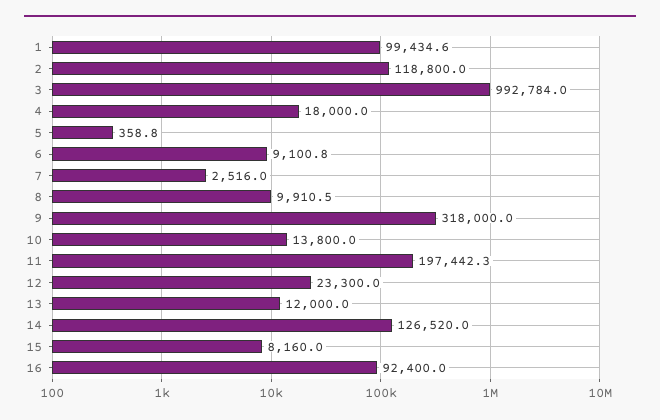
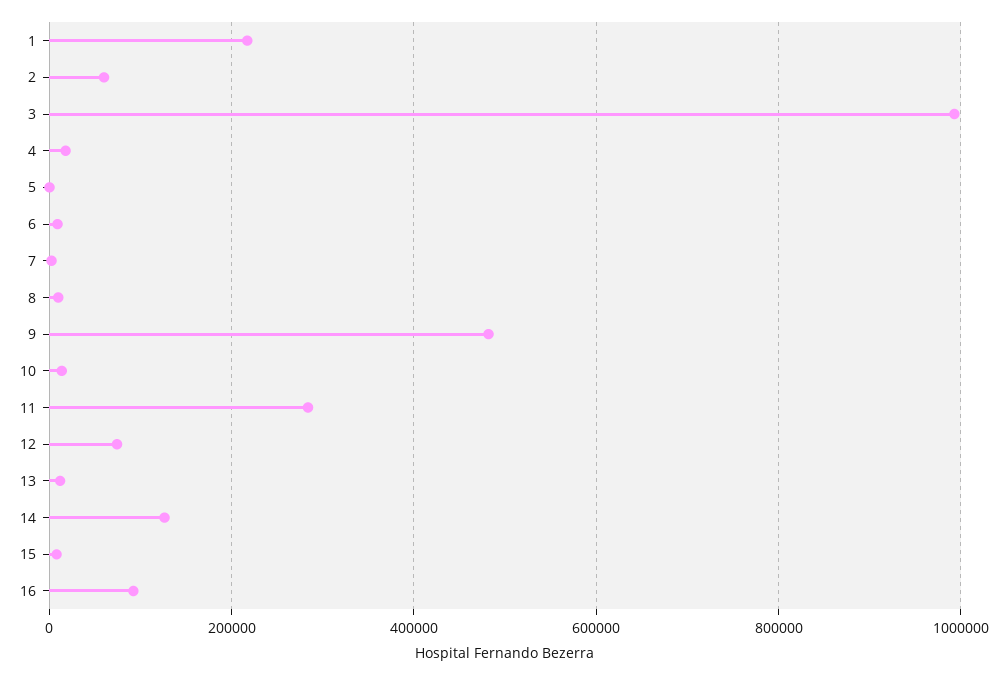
  {
-   "1": 99434.6,
+   "1": 220000,
-   "2": 118800,
+   "2": 60000,
    "3": 992784,
    "4": 18000,
    "5": 358.8,
    "6": 9100.8,
    "7": 2516,
    "8": 9910.5,
-   "9": 318000,
+   "9": 480000,
    "10": 13800,
-   "11": 197442.3,
+   "11": 280000,
-   "12": 23300,
+   "12": 80000,
    "13": 12000,
    "14": 126520,
    "15": 8160,
    "16": 92400
  }

